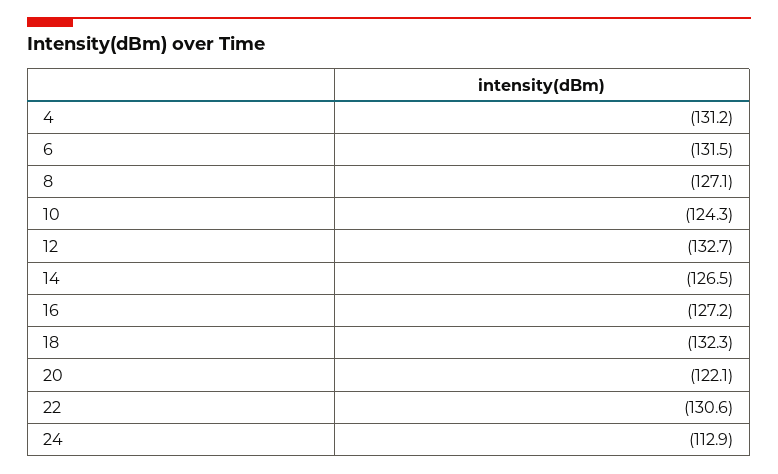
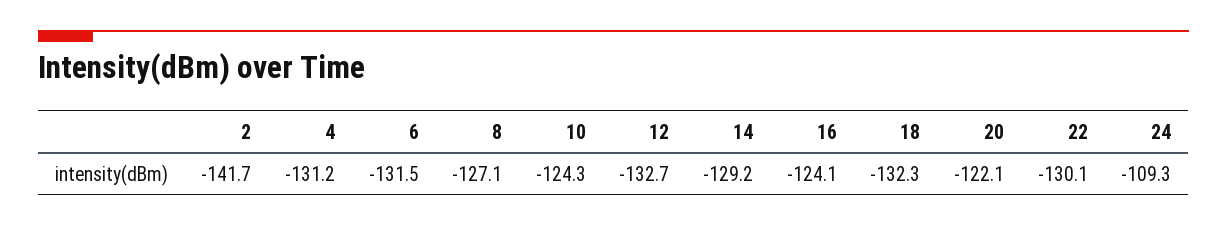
  {
    "4": -131.2,
    "6": -131.5,
    "8": -127.1,
    "10": -124.3,
    "12": -132.7,
-   "14": -126.5,
+   "14": -129.2,
-   "16": -127.2,
+   "16": -124.1,
    "18": -132.3,
    "20": -122.1,
-   "22": -130.6,
+   "22": -130.1,
-   "24": -112.9
+   "24": -109.3,
+   "2": -141.7
  }

